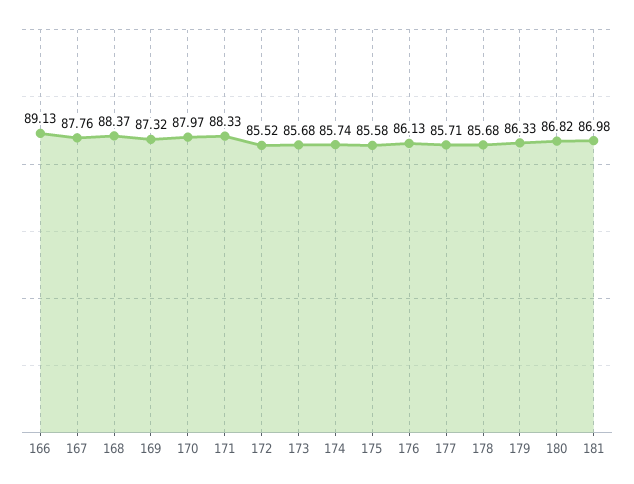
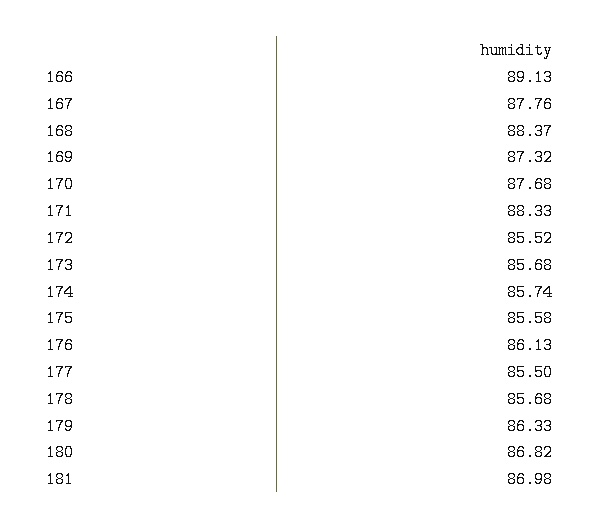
  {
    "166": 89.13,
    "167": 87.76,
    "168": 88.37,
    "169": 87.32,
-   "170": 87.97,
+   "170": 87.68,
    "171": 88.33,
    "172": 85.52,
    "173": 85.68,
    "174": 85.74,
    "175": 85.58,
    "176": 86.13,
-   "177": 85.71,
+   "177": 85.5,
    "178": 85.68,
    "179": 86.33,
    "180": 86.82,
    "181": 86.98
  }

